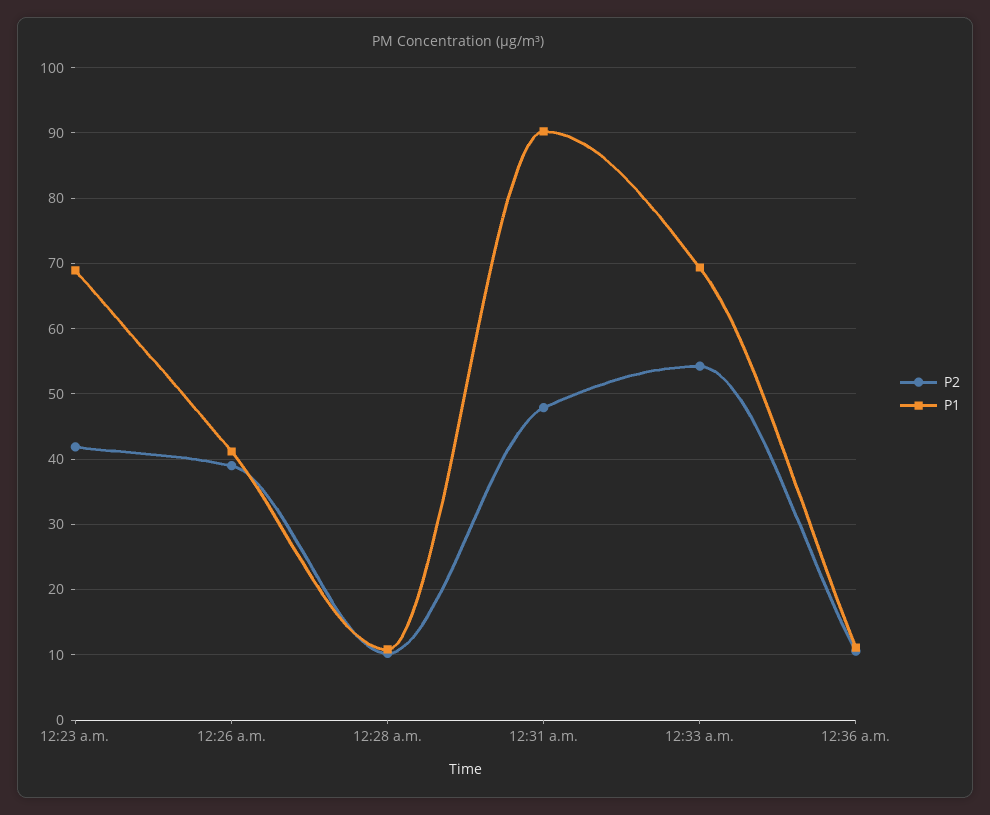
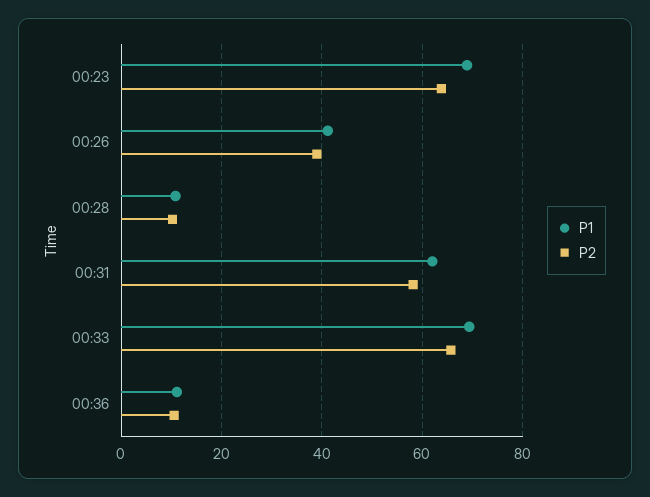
  {
    "P2": {
-     "12:23 a.m.": 42,
+     "12:23 a.m.": 64,
      "12:26 a.m.": 39,
      "12:28 a.m.": 10,
-     "12:31 a.m.": 48,
+     "12:31 a.m.": 58,
-     "12:33 a.m.": 54,
+     "12:33 a.m.": 66,
      "12:36 a.m.": 11
    },
    "P1": {
      "12:23 a.m.": 69,
      "12:26 a.m.": 41,
      "12:28 a.m.": 11,
-     "12:31 a.m.": 90,
+     "12:31 a.m.": 62,
      "12:33 a.m.": 69,
      "12:36 a.m.": 11
    }
  }

